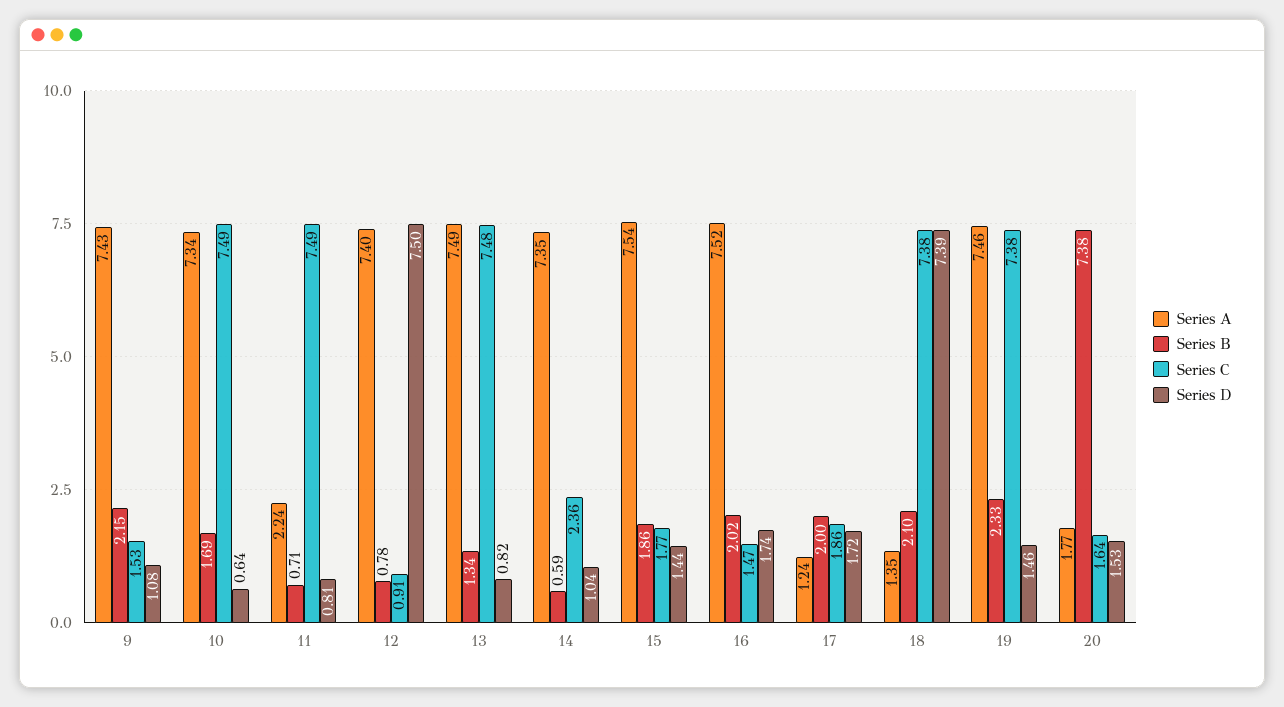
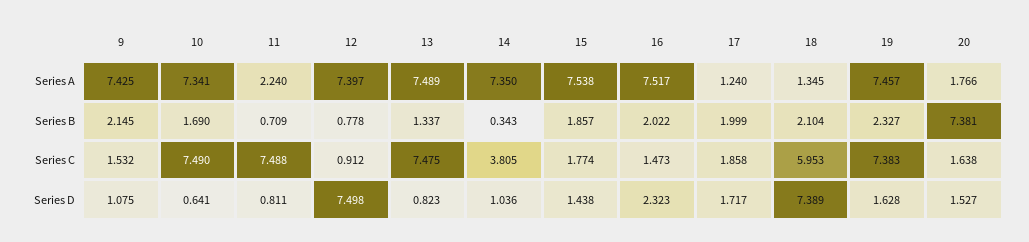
  {
    "Series A": {
      "9": 7.425,
      "10": 7.341,
      "11": 2.24,
      "12": 7.397,
      "13": 7.489,
      "14": 7.35,
      "15": 7.538,
      "16": 7.517,
      "17": 1.24,
      "18": 1.345,
      "19": 7.457,
      "20": 1.766
    },
    "Series B": {
      "9": 2.145,
      "10": 1.69,
      "11": 0.709,
      "12": 0.778,
      "13": 1.337,
-     "14": 0.59,
+     "14": 0.343,
      "15": 1.857,
      "16": 2.022,
      "17": 1.999,
      "18": 2.104,
      "19": 2.327,
      "20": 7.381
    },
    "Series C": {
      "9": 1.532,
      "10": 7.49,
      "11": 7.488,
      "12": 0.912,
      "13": 7.475,
-     "14": 2.36,
+     "14": 3.805,
      "15": 1.774,
      "16": 1.473,
      "17": 1.858,
-     "18": 7.38,
+     "18": 5.953,
      "19": 7.383,
      "20": 1.638
    },
    "Series D": {
      "9": 1.075,
      "10": 0.641,
      "11": 0.811,
      "12": 7.498,
      "13": 0.823,
      "14": 1.036,
      "15": 1.438,
-     "16": 1.74,
+     "16": 2.323,
      "17": 1.717,
      "18": 7.389,
-     "19": 1.46,
+     "19": 1.628,
      "20": 1.527
    }
  }

